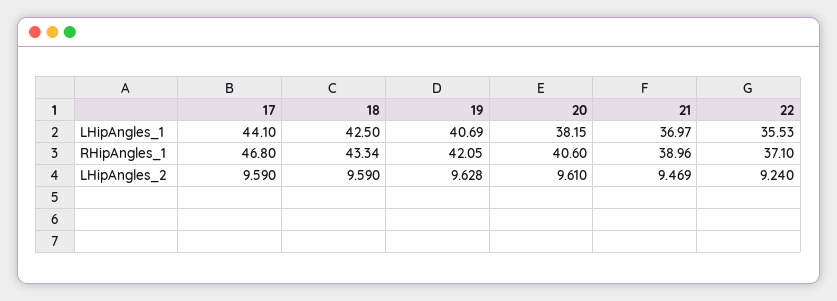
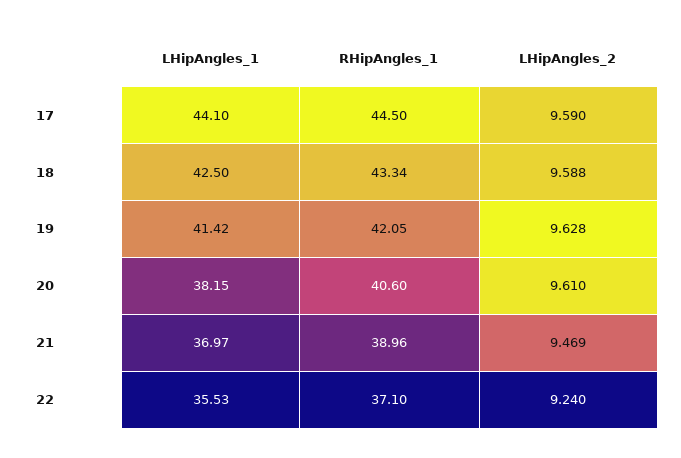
  {
    "17": {
      "LHipAngles_1": 44.1,
-     "RHipAngles_1": 46.8,
+     "RHipAngles_1": 44.5,
      "LHipAngles_2": 9.59
    },
    "18": {
      "LHipAngles_1": 42.5,
      "RHipAngles_1": 43.34,
-     "LHipAngles_2": 9.59
+     "LHipAngles_2": 9.588
    },
    "19": {
-     "LHipAngles_1": 40.69,
+     "LHipAngles_1": 41.42,
      "RHipAngles_1": 42.05,
      "LHipAngles_2": 9.628
    },
    "20": {
      "LHipAngles_1": 38.15,
      "RHipAngles_1": 40.6,
      "LHipAngles_2": 9.61
    },
    "21": {
      "LHipAngles_1": 36.97,
      "RHipAngles_1": 38.96,
      "LHipAngles_2": 9.469
    },
    "22": {
      "LHipAngles_1": 35.53,
      "RHipAngles_1": 37.1,
      "LHipAngles_2": 9.24
    }
  }

